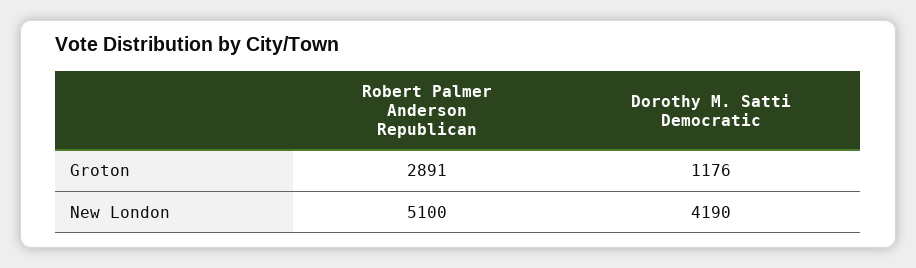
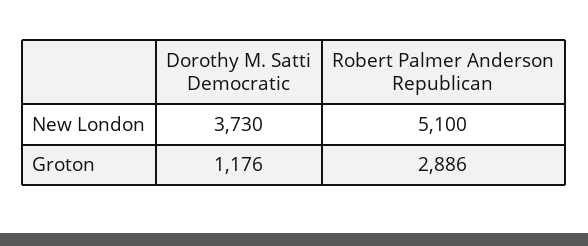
  {
    "Robert Palmer Anderson Republican": {
-     "Groton": 2891,
+     "Groton": 2886,
      "New London": 5100
    },
    "Dorothy M. Satti Democratic": {
      "Groton": 1176,
-     "New London": 4190
+     "New London": 3730
    }
  }

